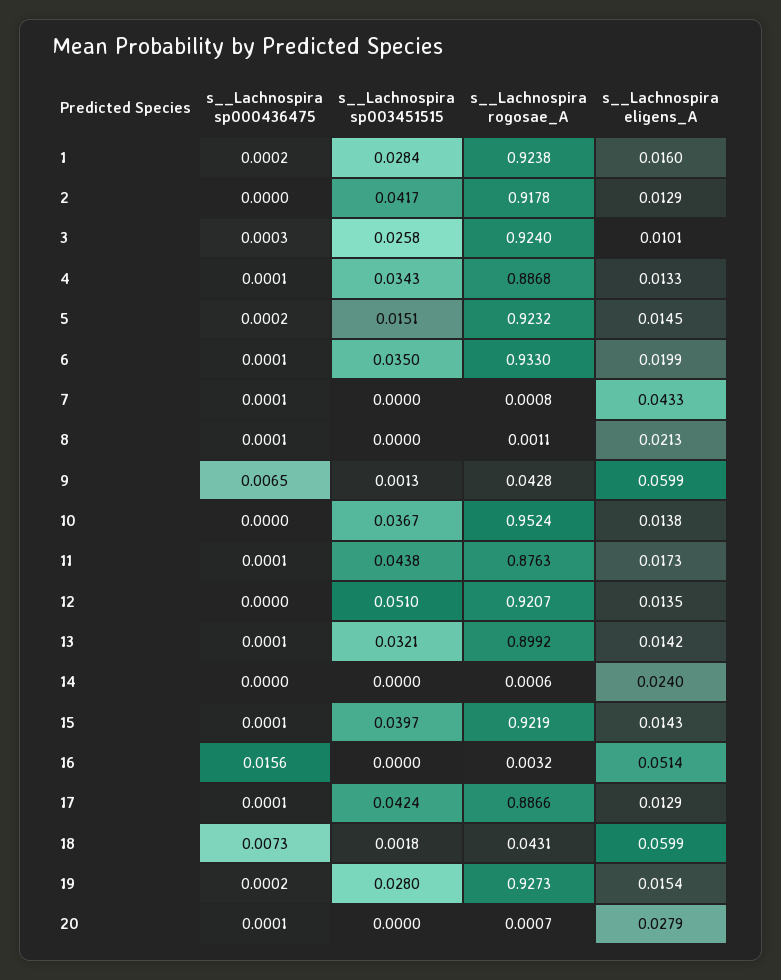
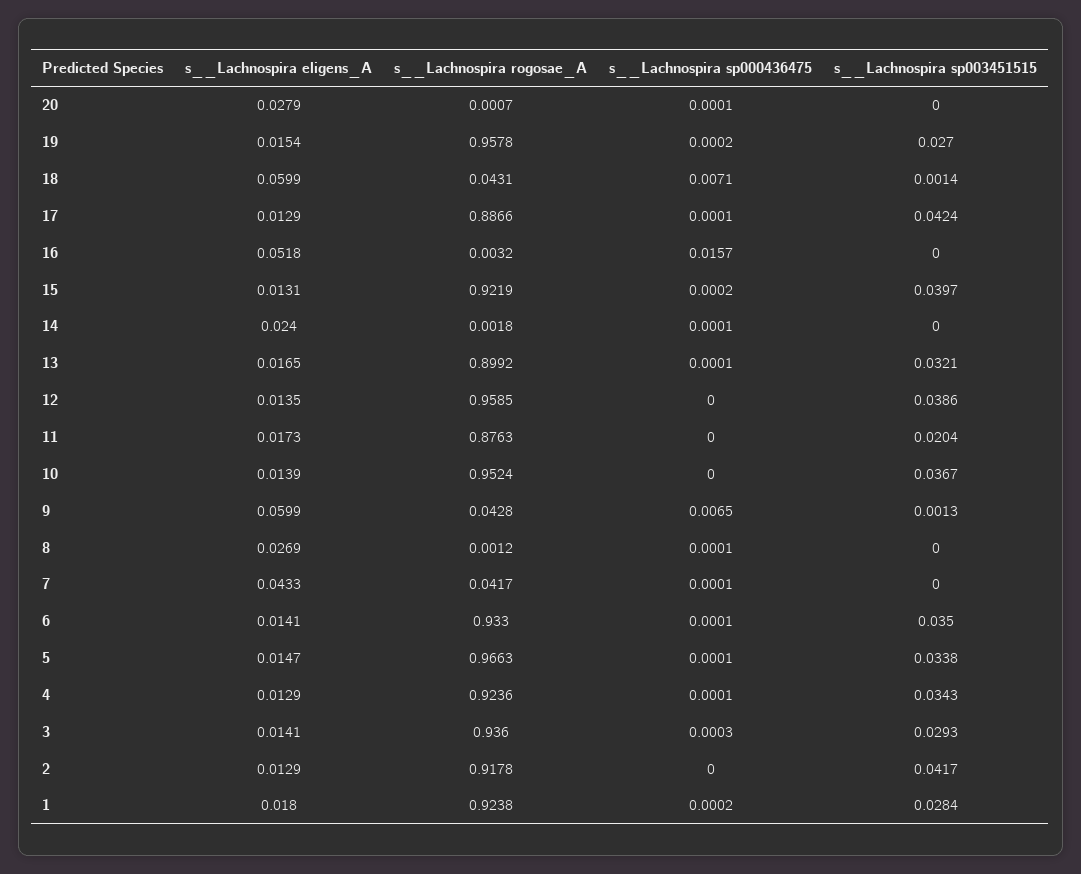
  {
    "s__Lachnospira sp000436475": {
      "1": 0.0002,
      "2": 0,
      "3": 0.0003,
      "4": 0.0001,
-     "5": 0.0002,
+     "5": 0.0001,
      "6": 0.0001,
      "7": 0.0001,
      "8": 0.0001,
      "9": 0.0065,
      "10": 0,
-     "11": 0.0001,
+     "11": 0,
      "12": 0,
      "13": 0.0001,
-     "14": 0,
+     "14": 0.0001,
-     "15": 0.0001,
+     "15": 0.0002,
-     "16": 0.0156,
+     "16": 0.0157,
      "17": 0.0001,
-     "18": 0.0073,
+     "18": 0.0071,
      "19": 0.0002,
      "20": 0.0001
    },
    "s__Lachnospira sp003451515": {
      "1": 0.0284,
      "2": 0.0417,
-     "3": 0.0258,
+     "3": 0.0293,
      "4": 0.0343,
-     "5": 0.0151,
+     "5": 0.0338,
      "6": 0.035,
      "7": 0,
      "8": 0,
      "9": 0.0013,
      "10": 0.0367,
-     "11": 0.0438,
+     "11": 0.0204,
-     "12": 0.051,
+     "12": 0.0386,
      "13": 0.0321,
      "14": 0,
      "15": 0.0397,
      "16": 0,
      "17": 0.0424,
-     "18": 0.0018,
+     "18": 0.0014,
-     "19": 0.028,
+     "19": 0.027,
      "20": 0
    },
    "s__Lachnospira rogosae_A": {
      "1": 0.9238,
      "2": 0.9178,
-     "3": 0.924,
+     "3": 0.936,
-     "4": 0.8868,
+     "4": 0.9236,
-     "5": 0.9232,
+     "5": 0.9663,
      "6": 0.933,
-     "7": 0.0008,
+     "7": 0.0417,
-     "8": 0.0011,
+     "8": 0.0012,
      "9": 0.0428,
      "10": 0.9524,
      "11": 0.8763,
-     "12": 0.9207,
+     "12": 0.9585,
      "13": 0.8992,
-     "14": 0.0006,
+     "14": 0.0018,
      "15": 0.9219,
      "16": 0.0032,
      "17": 0.8866,
      "18": 0.0431,
-     "19": 0.9273,
+     "19": 0.9578,
      "20": 0.0007
    },
    "s__Lachnospira eligens_A": {
-     "1": 0.016,
+     "1": 0.018,
      "2": 0.0129,
-     "3": 0.0101,
+     "3": 0.0141,
-     "4": 0.0133,
+     "4": 0.0129,
-     "5": 0.0145,
+     "5": 0.0147,
-     "6": 0.0199,
+     "6": 0.0141,
      "7": 0.0433,
-     "8": 0.0213,
+     "8": 0.0269,
      "9": 0.0599,
-     "10": 0.0138,
+     "10": 0.0139,
      "11": 0.0173,
      "12": 0.0135,
-     "13": 0.0142,
+     "13": 0.0165,
      "14": 0.024,
-     "15": 0.0143,
+     "15": 0.0131,
-     "16": 0.0514,
+     "16": 0.0518,
      "17": 0.0129,
      "18": 0.0599,
      "19": 0.0154,
      "20": 0.0279
    }
  }

